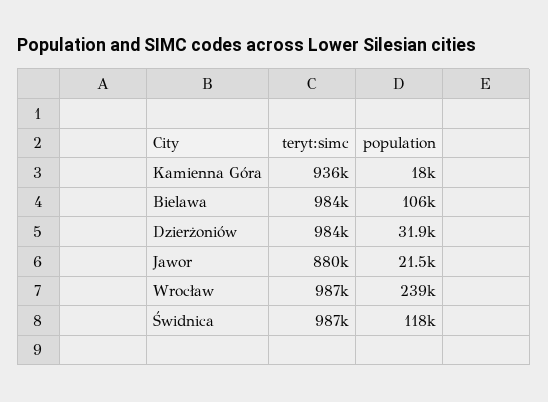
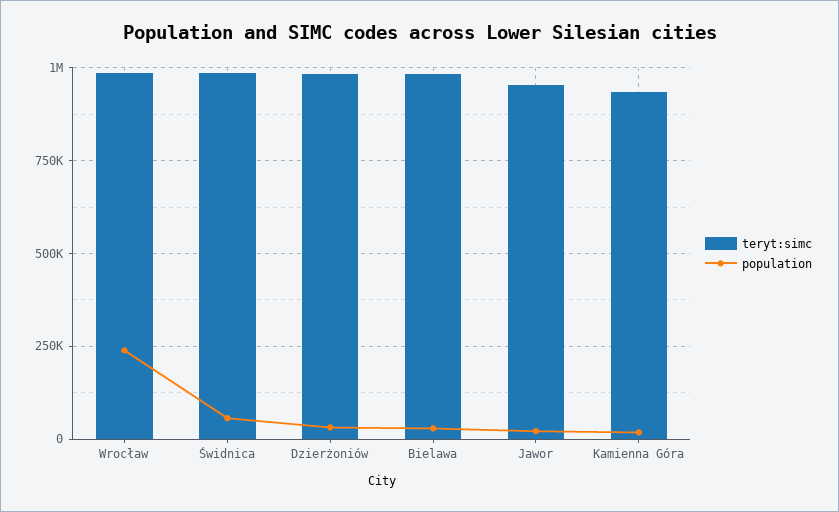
  {
    "teryt:simc": {
      "Kamienna Góra": 936000,
      "Bielawa": 984000,
      "Dzierżoniów": 984000,
-     "Jawor": 880000,
+     "Jawor": 950000,
      "Wrocław": 987000,
      "Świdnica": 987000
    },
    "population": {
      "Kamienna Góra": 18000,
-     "Bielawa": 106000,
+     "Bielawa": 25000,
      "Dzierżoniów": 31900,
      "Jawor": 21500,
      "Wrocław": 239000,
-     "Świdnica": 118000
+     "Świdnica": 50000
    }
  }

